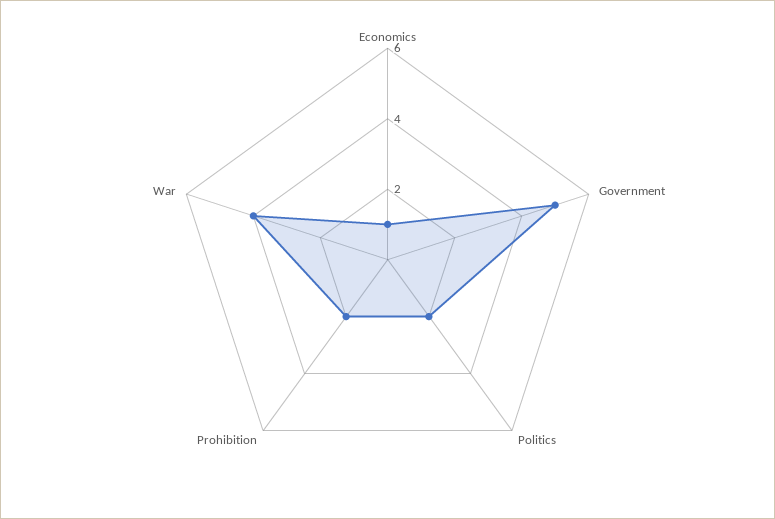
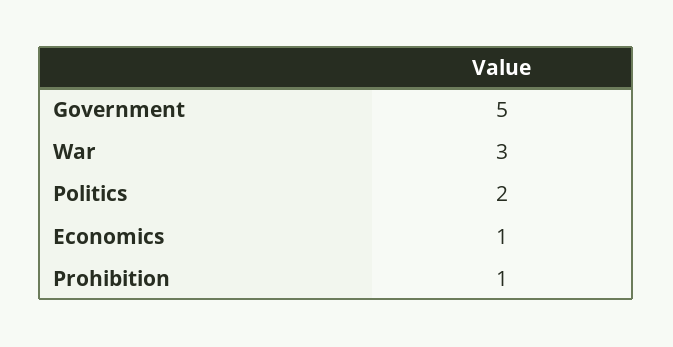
  {
    "Economics": 1,
    "Government": 5,
    "Politics": 2,
-   "Prohibition": 2,
+   "Prohibition": 1,
-   "War": 4
+   "War": 3
  }

